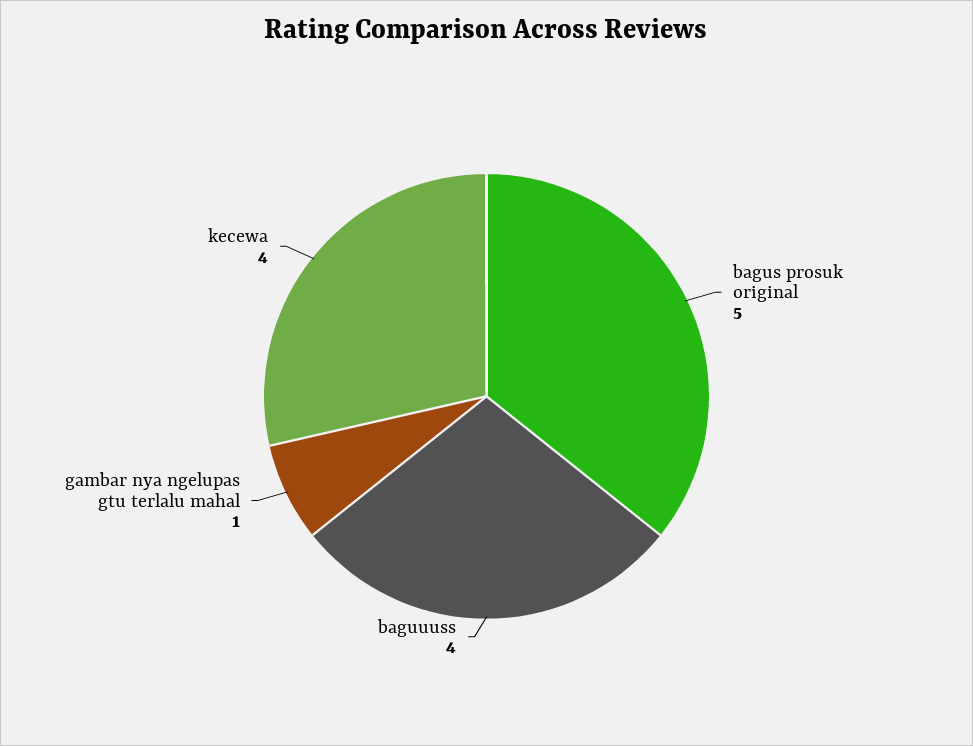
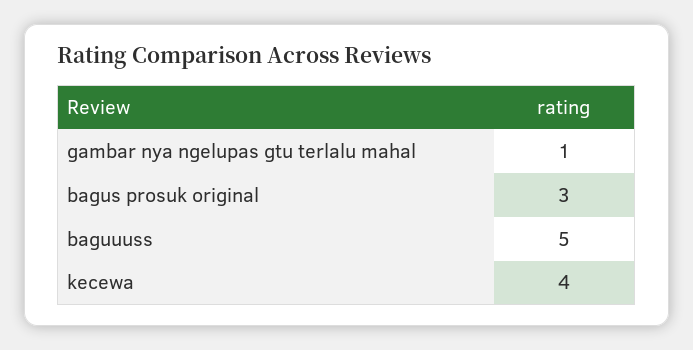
  {
-   "bagus prosuk original": 5,
+   "bagus prosuk original": 3,
-   "baguuuss": 4,
+   "baguuuss": 5,
    "gambar nya ngelupas gtu terlalu mahal": 1,
    "kecewa": 4
  }

